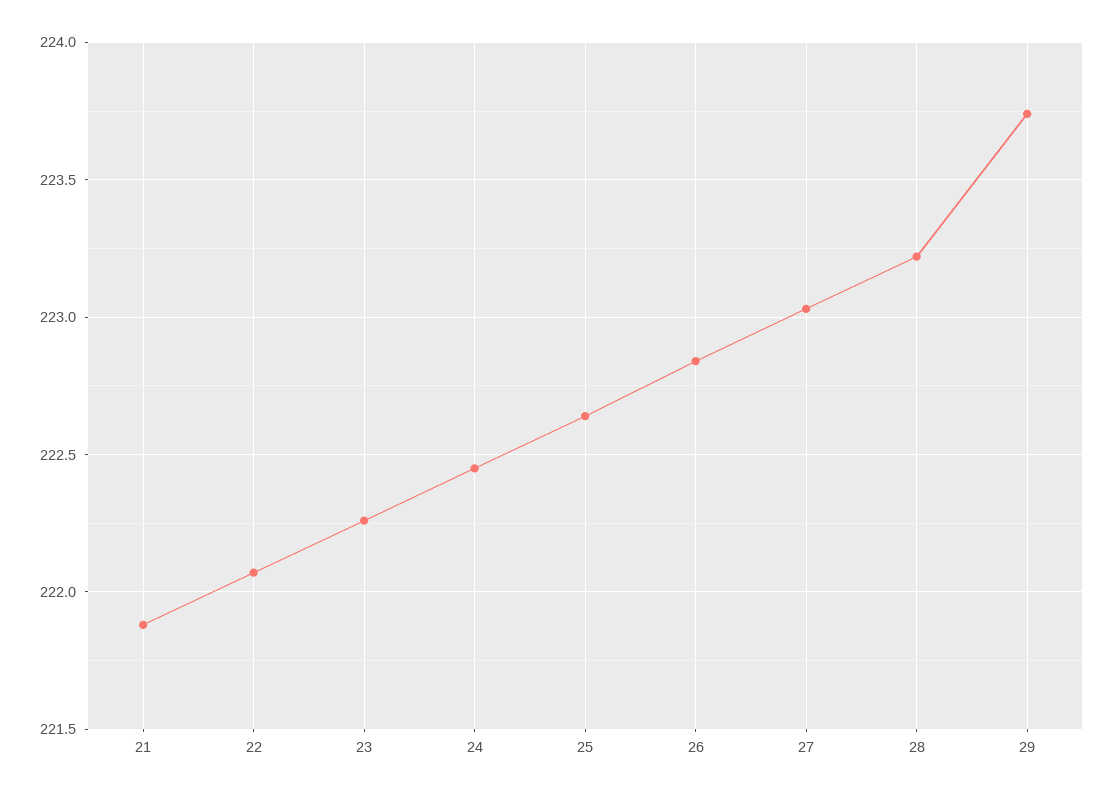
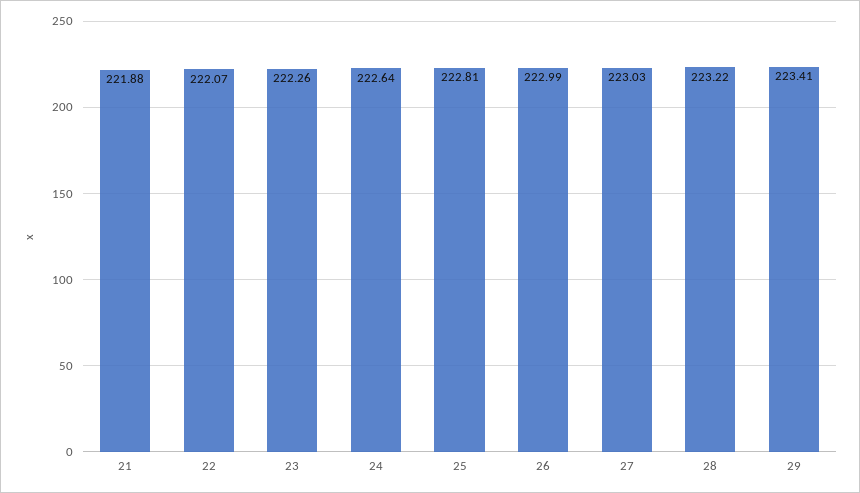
  {
    "21": 221.88,
    "22": 222.07,
    "23": 222.26,
-   "24": 222.45,
+   "24": 222.64,
-   "25": 222.65,
+   "25": 222.81,
-   "26": 222.85,
+   "26": 222.99,
    "27": 223.03,
    "28": 223.22,
-   "29": 223.75
+   "29": 223.41
  }

